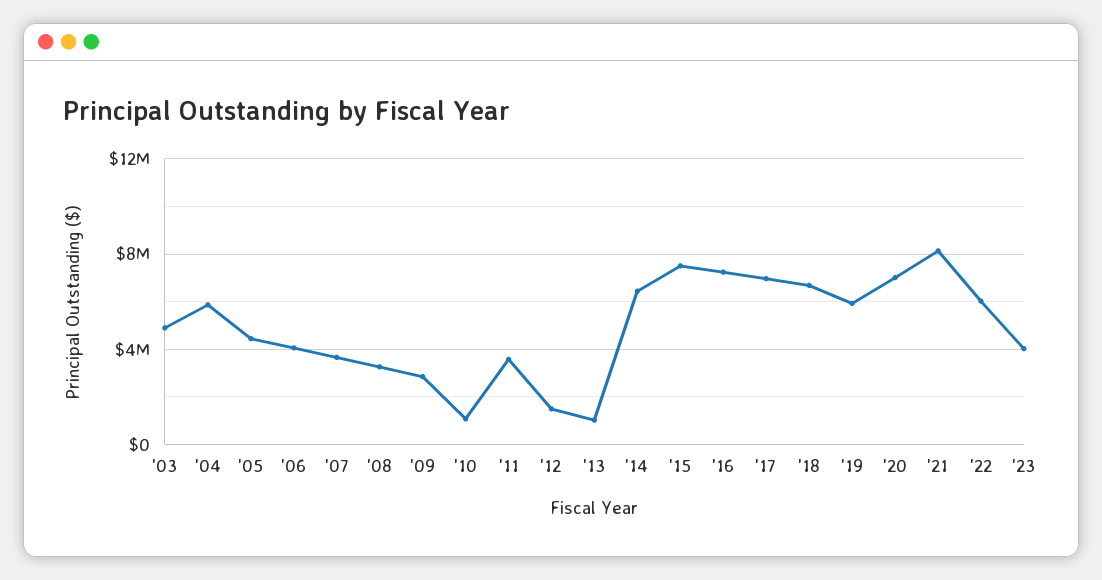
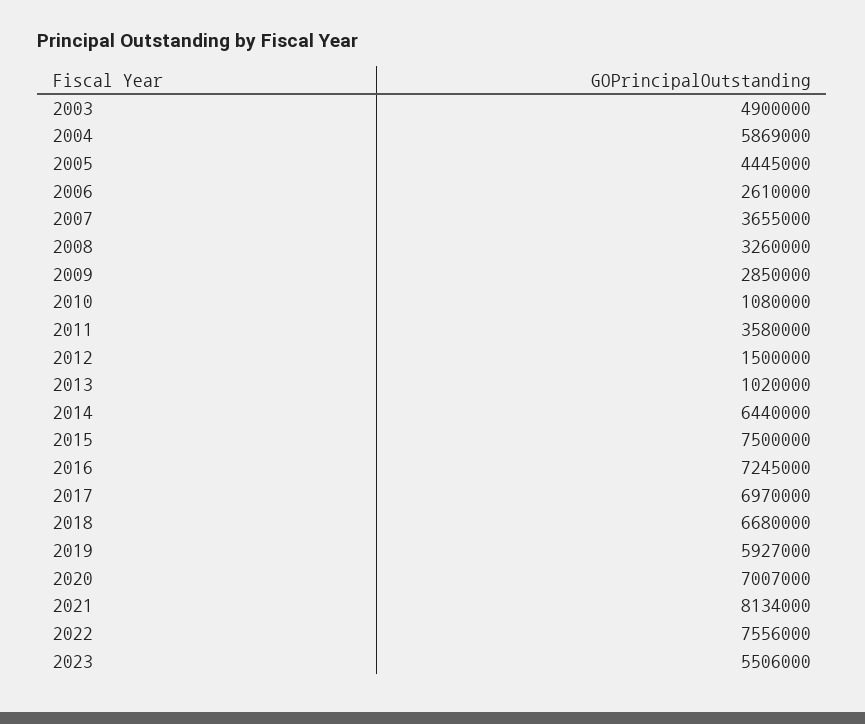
  {
    "'03": 4900000,
    "'04": 5869000,
    "'05": 4445000,
-   "'06": 4000000,
+   "'06": 2610000,
    "'07": 3655000,
    "'08": 3260000,
    "'09": 2850000,
    "'10": 1080000,
    "'11": 3580000,
    "'12": 1500000,
    "'13": 1020000,
    "'14": 6440000,
    "'15": 7500000,
    "'16": 7245000,
    "'17": 6970000,
    "'18": 6680000,
    "'19": 5927000,
    "'20": 7007000,
    "'21": 8134000,
-   "'22": 6000000,
+   "'22": 7556000,
-   "'23": 4000000
+   "'23": 5506000
  }

